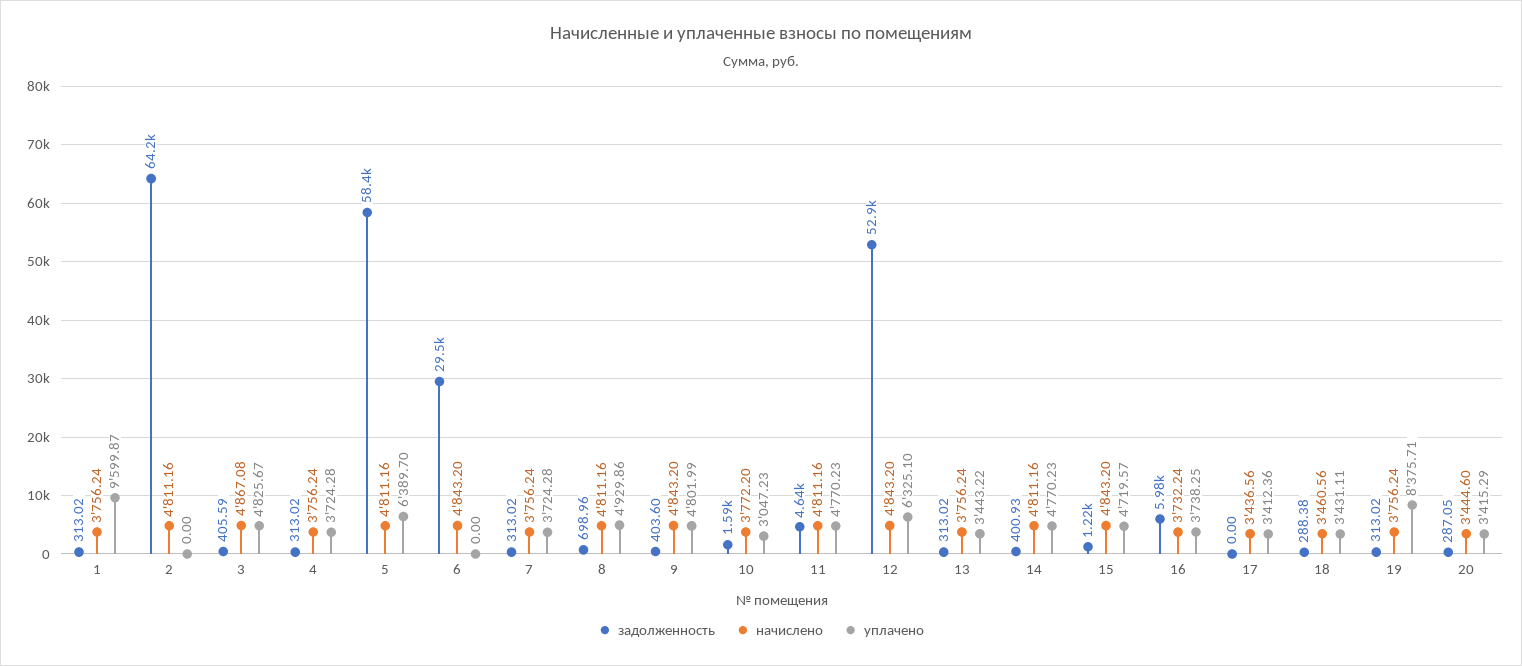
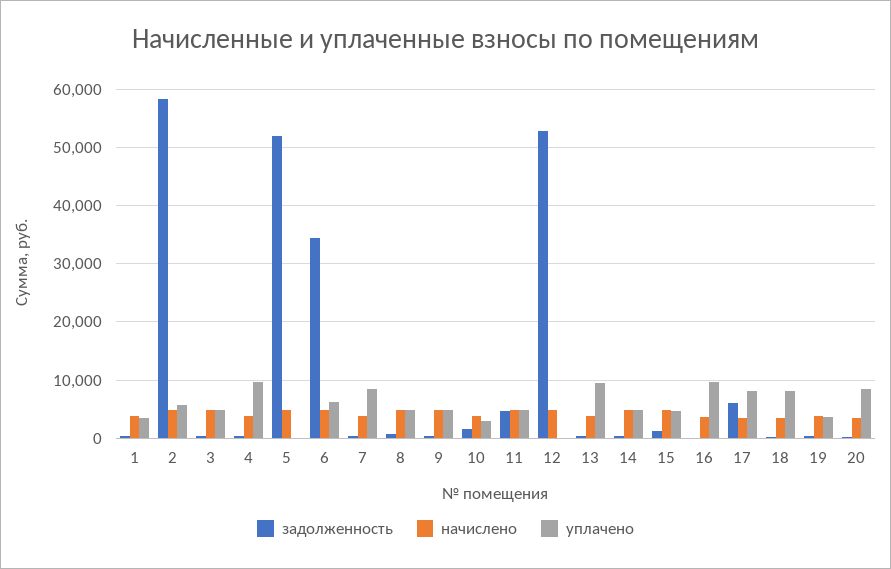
  {
    "задолженность": {
      "1": 313.02,
-     "2": 64200,
+     "2": 58000,
      "3": 405.59,
      "4": 313.02,
-     "5": 58400,
+     "5": 52000,
-     "6": 29500,
+     "6": 34000,
      "7": 313.02,
      "8": 698.96,
      "9": 403.6,
      "10": 1590,
      "11": 4640,
      "12": 52900,
      "13": 313.02,
      "14": 400.93,
      "15": 1220,
-     "16": 5980,
+     "16": 0,
-     "17": 0,
+     "17": 6000,
      "18": 288.38,
      "19": 313.02,
      "20": 287.05
    },
    "начислено": {
      "1": 3756.24,
      "2": 4811.16,
      "3": 4867.08,
      "4": 3756.24,
      "5": 4811.16,
      "6": 4843.2,
      "7": 3756.24,
      "8": 4811.16,
      "9": 4843.2,
      "10": 3772.2,
      "11": 4811.16,
      "12": 4843.2,
      "13": 3756.24,
      "14": 4811.16,
      "15": 4843.2,
      "16": 3732.24,
      "17": 3436.56,
      "18": 3460.56,
      "19": 3756.24,
      "20": 3444.6
    },
    "уплачено": {
-     "1": 9599.87,
+     "1": 4000,
-     "2": 0,
+     "2": 6000,
      "3": 4825.67,
-     "4": 3724.28,
+     "4": 10000,
-     "5": 6389.7,
+     "5": 0,
-     "6": 0,
+     "6": 6000,
-     "7": 3724.28,
+     "7": 8000,
      "8": 4929.86,
      "9": 4801.99,
      "10": 3047.23,
      "11": 4770.23,
-     "12": 6325.1,
+     "12": 0,
-     "13": 3443.22,
+     "13": 10000,
      "14": 4770.23,
      "15": 4719.57,
-     "16": 3738.25,
+     "16": 10000,
-     "17": 3412.36,
+     "17": 8000,
-     "18": 3431.11,
+     "18": 8000,
-     "19": 8375.71,
+     "19": 4000,
-     "20": 3415.29
+     "20": 8000
    }
  }

